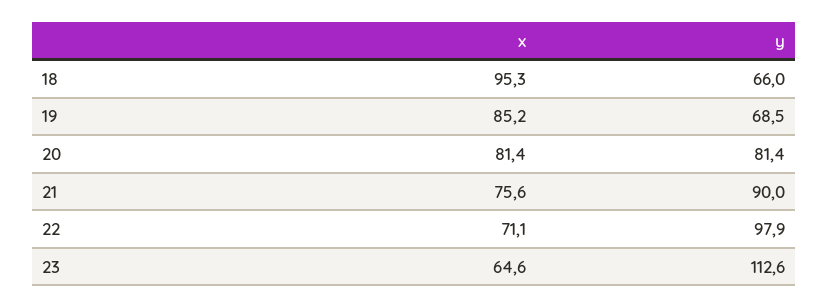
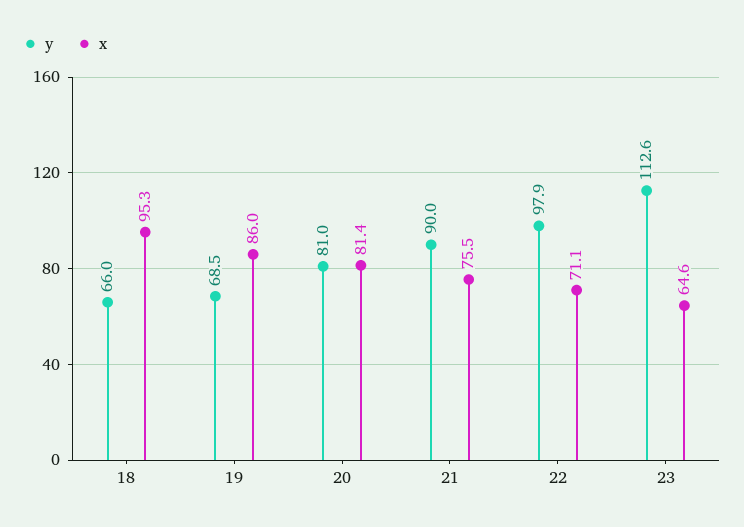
  {
    "x": {
      "18": 95.3,
-     "19": 85.2,
+     "19": 86,
      "20": 81.4,
-     "21": 75.6,
+     "21": 75.5,
      "22": 71.1,
      "23": 64.6
    },
    "y": {
      "18": 66,
      "19": 68.5,
-     "20": 81.4,
+     "20": 81,
      "21": 90,
      "22": 97.9,
      "23": 112.6
    }
  }

